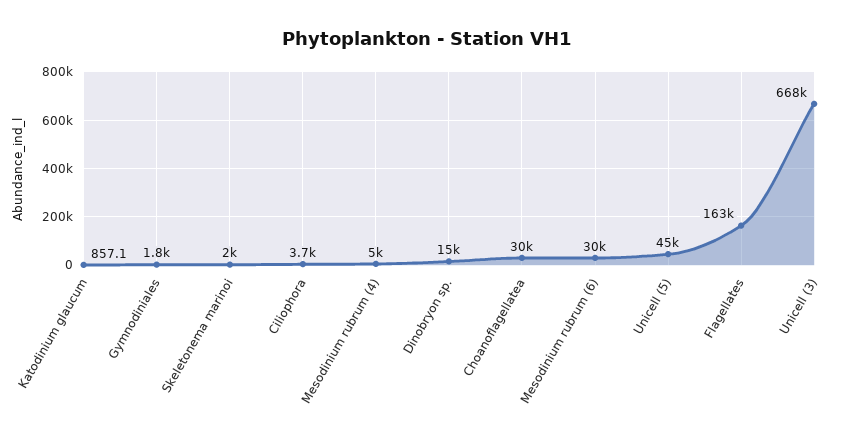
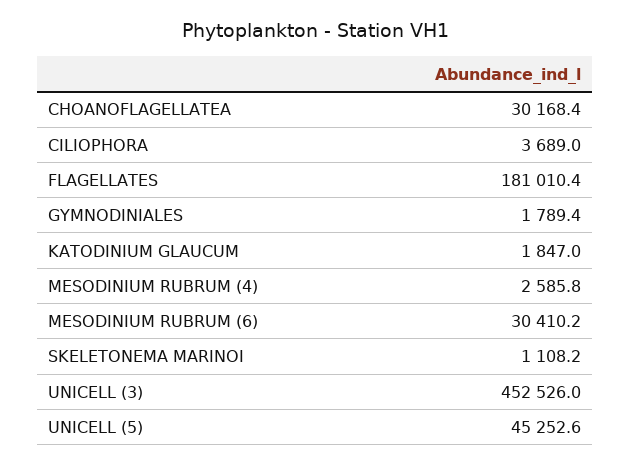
  {
-   "Katodinium glaucum": 857.1,
+   "Katodinium glaucum": 1847,
    "Gymnodiniales": 1789.4,
-   "Skeletonema marinoi": 2000,
+   "Skeletonema marinoi": 1108.2,
    "Ciliophora": 3689,
-   "Mesodinium rubrum (4)": 5000,
+   "Mesodinium rubrum (4)": 2585.8,
-   "Dinobryon sp.": 15000,
    "Choanoflagellatea": 30168.4,
    "Mesodinium rubrum (6)": 30410.2,
    "Unicell (5)": 45252.6,
-   "Flagellates": 163000,
+   "Flagellates": 181010.4,
-   "Unicell (3)": 668000
+   "Unicell (3)": 452526
  }

